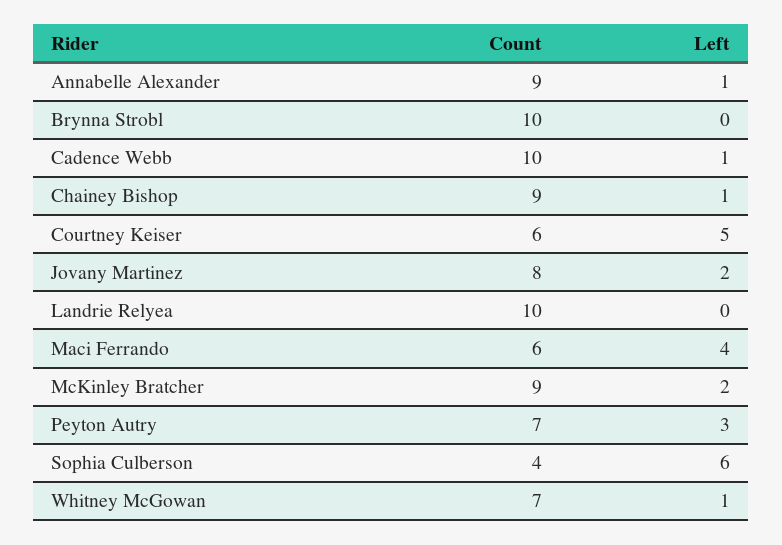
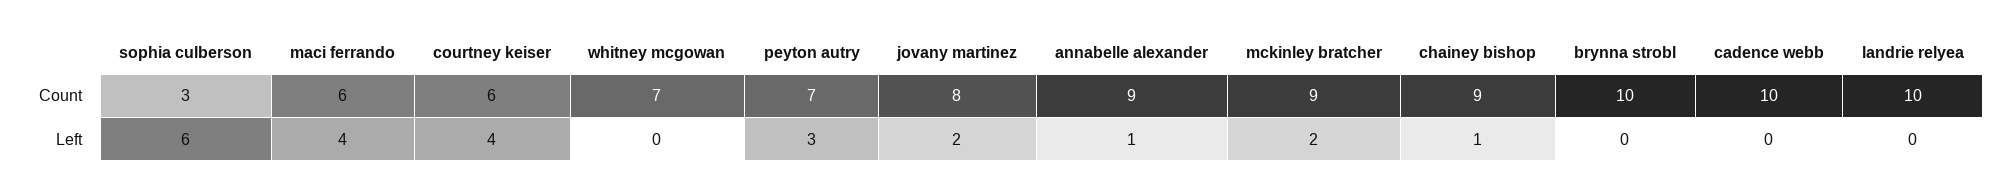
  {
    "Count": {
      "Annabelle Alexander": 9,
      "Brynna Strobl": 10,
      "Cadence Webb": 10,
      "Chainey Bishop": 9,
      "Courtney Keiser": 6,
      "Jovany Martinez": 8,
      "Landrie Relyea": 10,
      "Maci Ferrando": 6,
      "McKinley Bratcher": 9,
      "Peyton Autry": 7,
-     "Sophia Culberson": 4,
+     "Sophia Culberson": 3,
      "Whitney McGowan": 7
    },
    "Left": {
      "Annabelle Alexander": 1,
      "Brynna Strobl": 0,
-     "Cadence Webb": 1,
+     "Cadence Webb": 0,
      "Chainey Bishop": 1,
-     "Courtney Keiser": 5,
+     "Courtney Keiser": 4,
      "Jovany Martinez": 2,
      "Landrie Relyea": 0,
      "Maci Ferrando": 4,
      "McKinley Bratcher": 2,
      "Peyton Autry": 3,
      "Sophia Culberson": 6,
-     "Whitney McGowan": 1
+     "Whitney McGowan": 0
    }
  }

